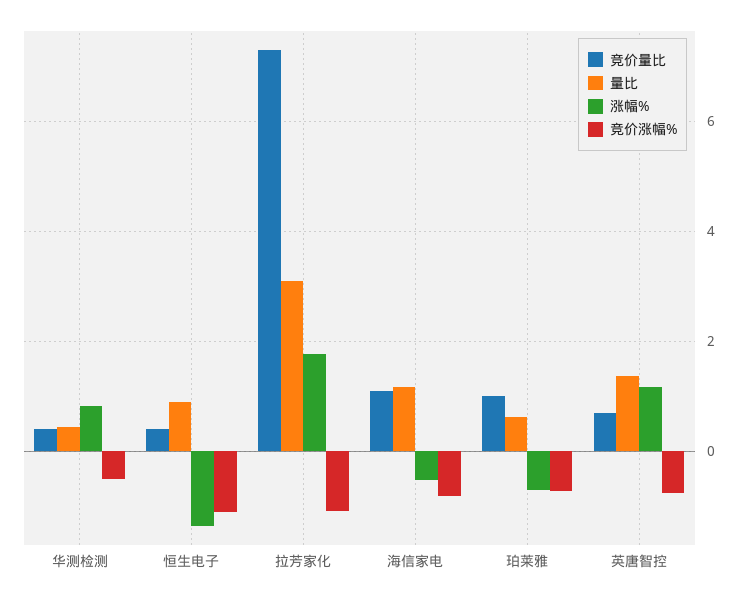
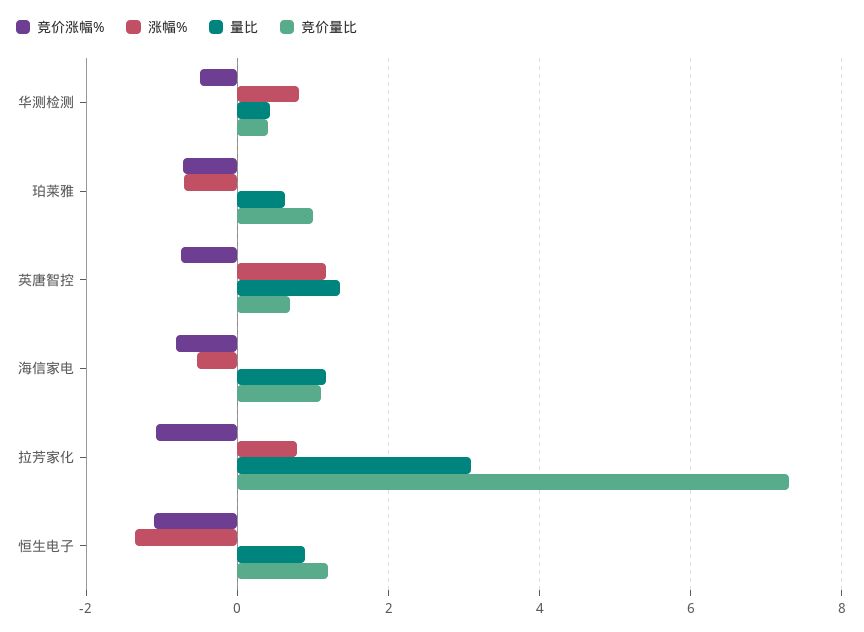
  {
    "竞价量比": {
      "华测检测": 0.4,
-     "恒生电子": 0.4,
+     "恒生电子": 1.2,
      "拉芳家化": 7.4,
      "海信家电": 1.2,
      "珀莱雅": 1,
      "英唐智控": 0.8
    },
    "量比": {
      "华测检测": 0.4,
      "恒生电子": 0.8,
      "拉芳家化": 3,
      "海信家电": 1.2,
      "珀莱雅": 0.6,
      "英唐智控": 1.4
    },
    "涨幅%": {
      "华测检测": 0.8,
      "恒生电子": -1.4,
-     "拉芳家化": 1.8,
+     "拉芳家化": 0.8,
      "海信家电": -0.6,
      "珀莱雅": -0.8,
      "英唐智控": 1.2
    },
    "竞价涨幅%": {
      "华测检测": -0.6,
      "恒生电子": -1.2,
      "拉芳家化": -1,
      "海信家电": -0.8,
      "珀莱雅": -0.8,
      "英唐智控": -0.8
    }
  }

